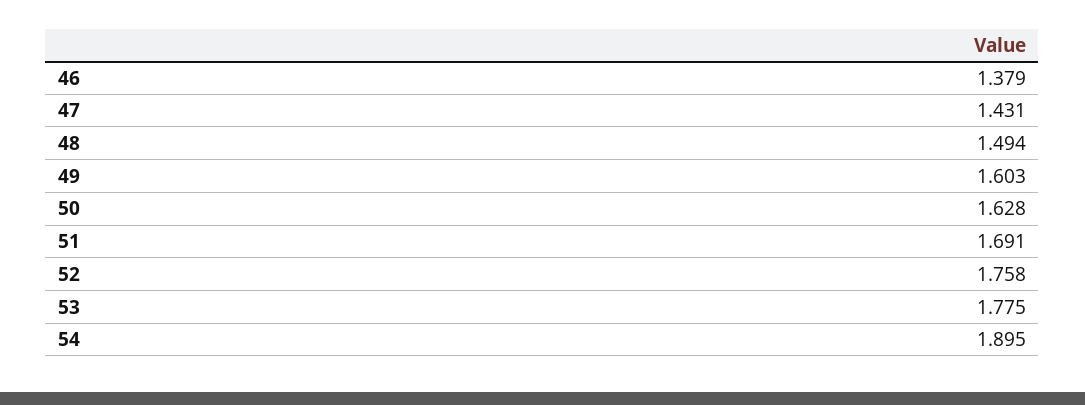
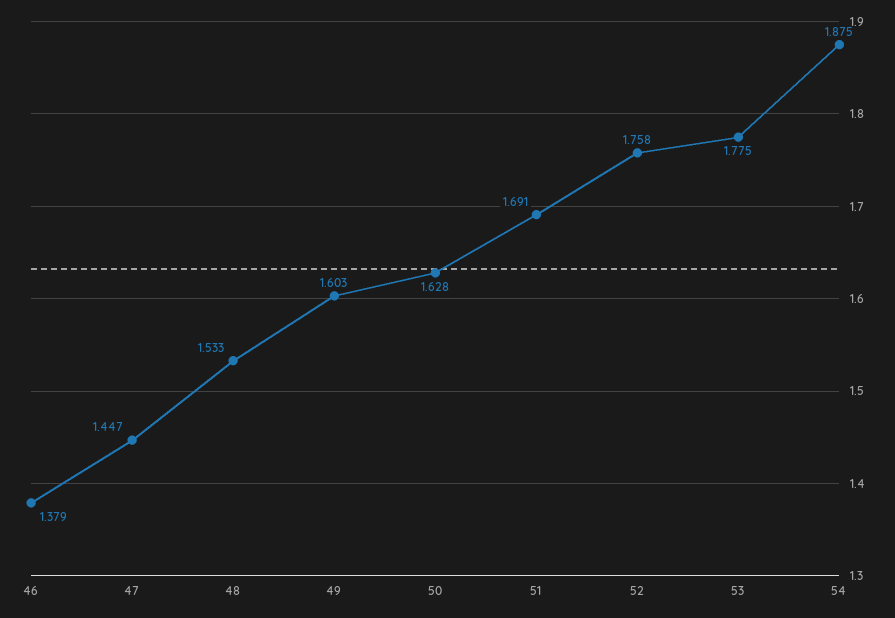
  {
    "46": 1.379,
-   "47": 1.431,
+   "47": 1.447,
-   "48": 1.494,
+   "48": 1.533,
    "49": 1.603,
    "50": 1.628,
    "51": 1.691,
    "52": 1.758,
    "53": 1.775,
-   "54": 1.895
+   "54": 1.875
  }

